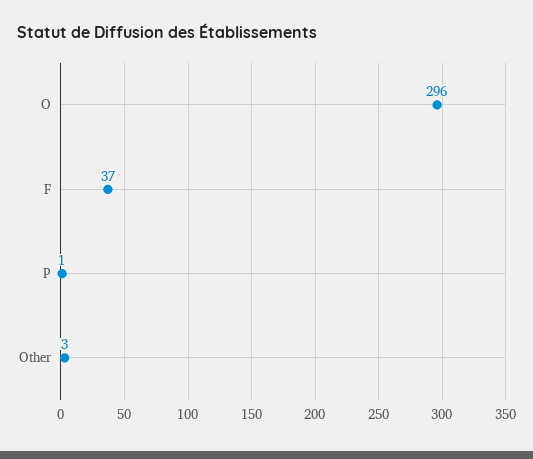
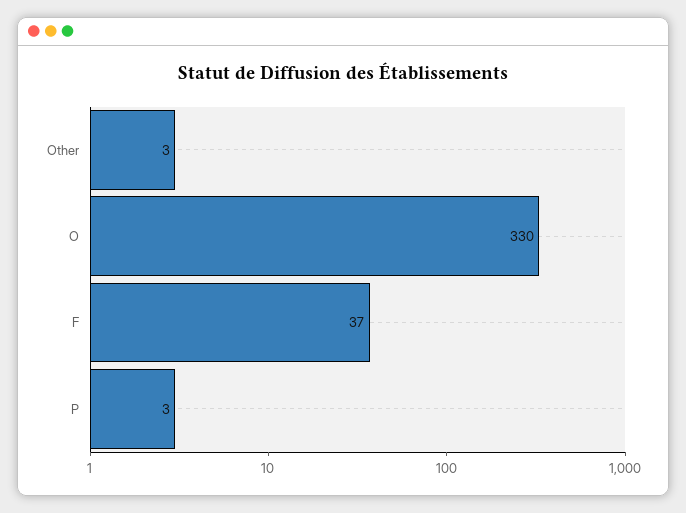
  {
-   "O": 296,
+   "O": 330,
    "F": 37,
-   "P": 1,
+   "P": 3,
    "Other": 3
  }

